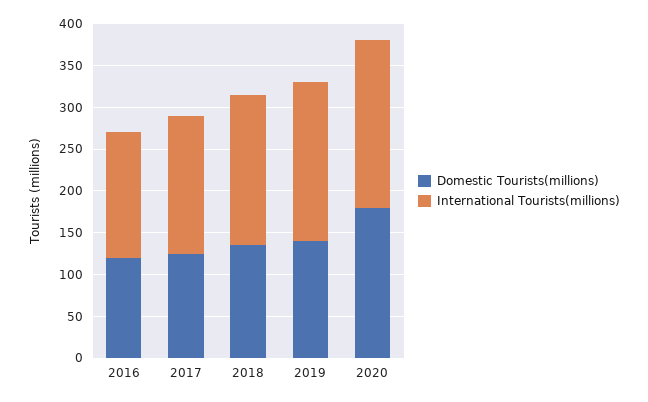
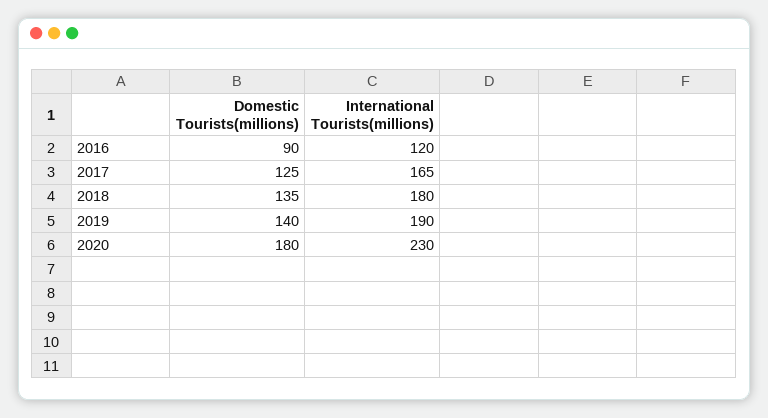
  {
    "Domestic Tourists(millions)": {
-     "2016": 120,
+     "2016": 90,
      "2017": 125,
      "2018": 135,
      "2019": 140,
      "2020": 180
    },
    "International Tourists(millions)": {
-     "2016": 150,
+     "2016": 120,
      "2017": 165,
      "2018": 180,
      "2019": 190,
-     "2020": 200
+     "2020": 230
    }
  }

